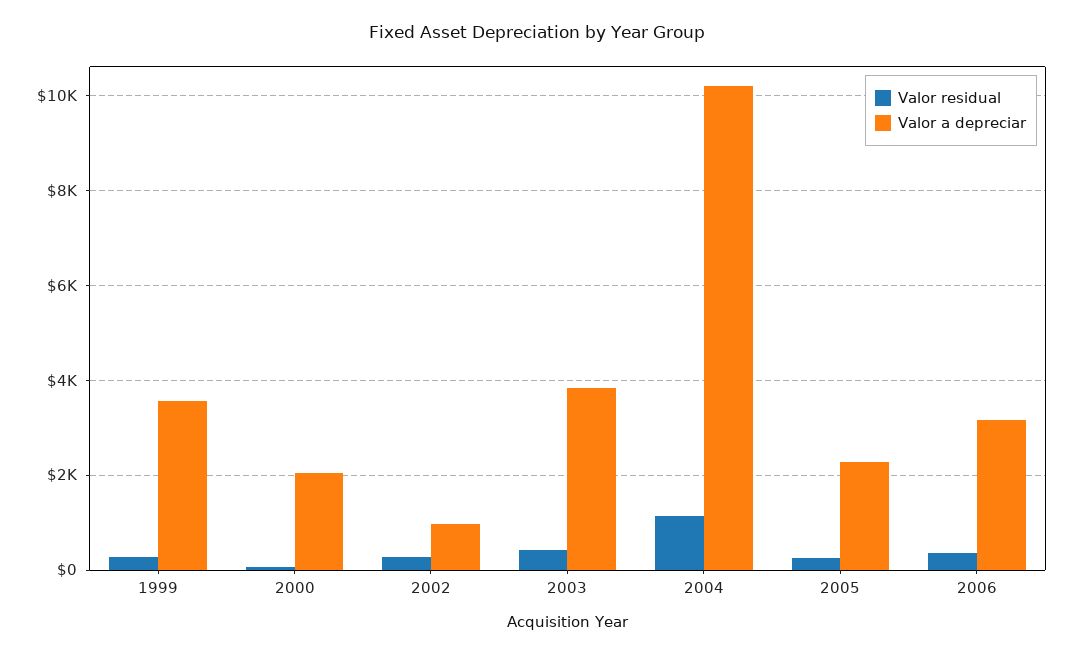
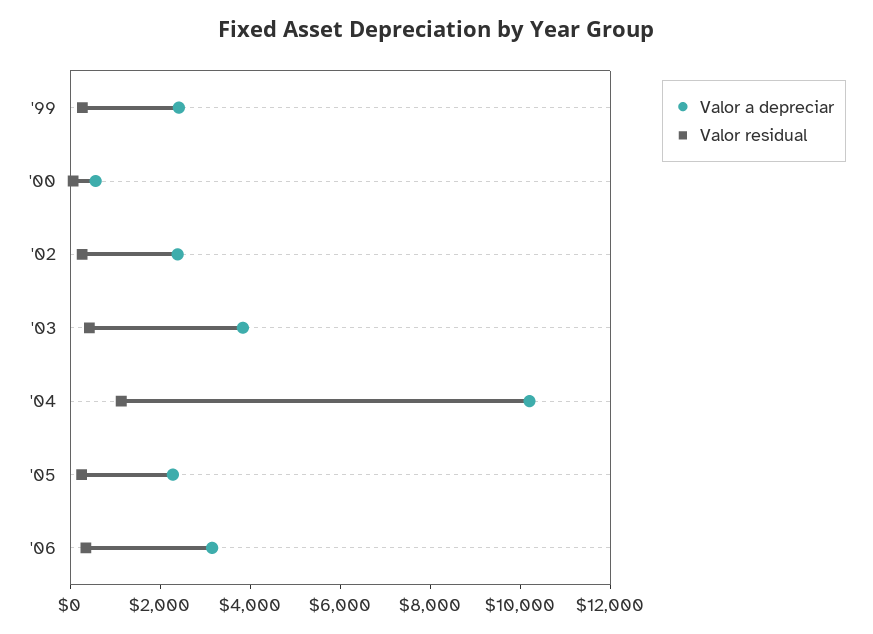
  {
    "Valor residual": {
      "1999": 200,
      "2000": 0,
      "2002": 200,
      "2003": 400,
      "2004": 1200,
      "2005": 200,
      "2006": 400
    },
    "Valor a depreciar": {
-     "1999": 3600,
+     "1999": 2500,
-     "2000": 2000,
+     "2000": 500,
-     "2002": 1000,
+     "2002": 2500,
      "2003": 3800,
      "2004": 10200,
      "2005": 2200,
      "2006": 3200
    }
  }

